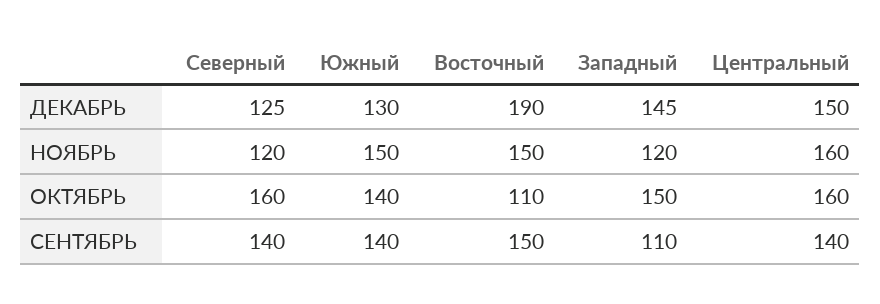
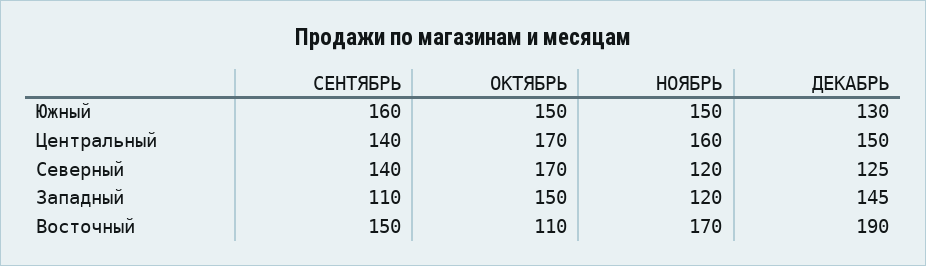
  {
    "Северный": {
      "ДЕКАБРЬ": 125,
      "НОЯБРЬ": 120,
-     "ОКТЯБРЬ": 160,
+     "ОКТЯБРЬ": 170,
      "СЕНТЯБРЬ": 140
    },
    "Южный": {
      "ДЕКАБРЬ": 130,
      "НОЯБРЬ": 150,
-     "ОКТЯБРЬ": 140,
+     "ОКТЯБРЬ": 150,
-     "СЕНТЯБРЬ": 140
+     "СЕНТЯБРЬ": 160
    },
    "Восточный": {
      "ДЕКАБРЬ": 190,
-     "НОЯБРЬ": 150,
+     "НОЯБРЬ": 170,
      "ОКТЯБРЬ": 110,
      "СЕНТЯБРЬ": 150
    },
    "Западный": {
      "ДЕКАБРЬ": 145,
      "НОЯБРЬ": 120,
      "ОКТЯБРЬ": 150,
      "СЕНТЯБРЬ": 110
    },
    "Центральный": {
      "ДЕКАБРЬ": 150,
      "НОЯБРЬ": 160,
-     "ОКТЯБРЬ": 160,
+     "ОКТЯБРЬ": 170,
      "СЕНТЯБРЬ": 140
    }
  }

